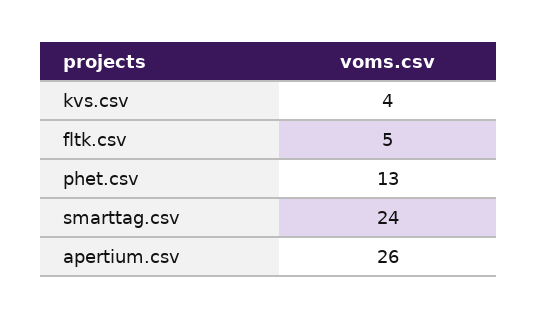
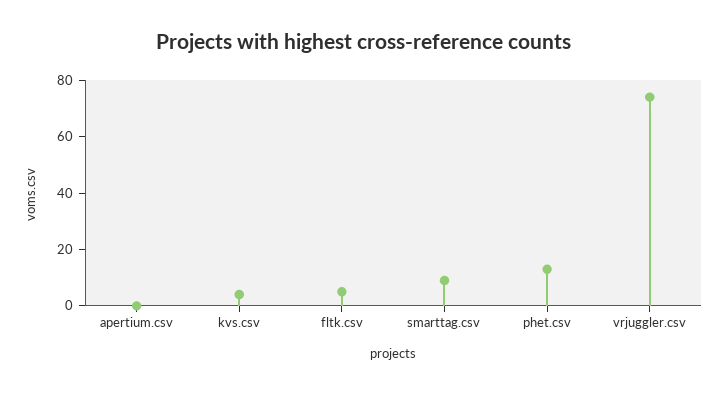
  {
    "kvs.csv": 4,
    "fltk.csv": 5,
    "phet.csv": 13,
-   "smarttag.csv": 24,
+   "smarttag.csv": 10,
-   "apertium.csv": 26
+   "apertium.csv": 0,
+   "vrjuggler.csv": 75
  }

